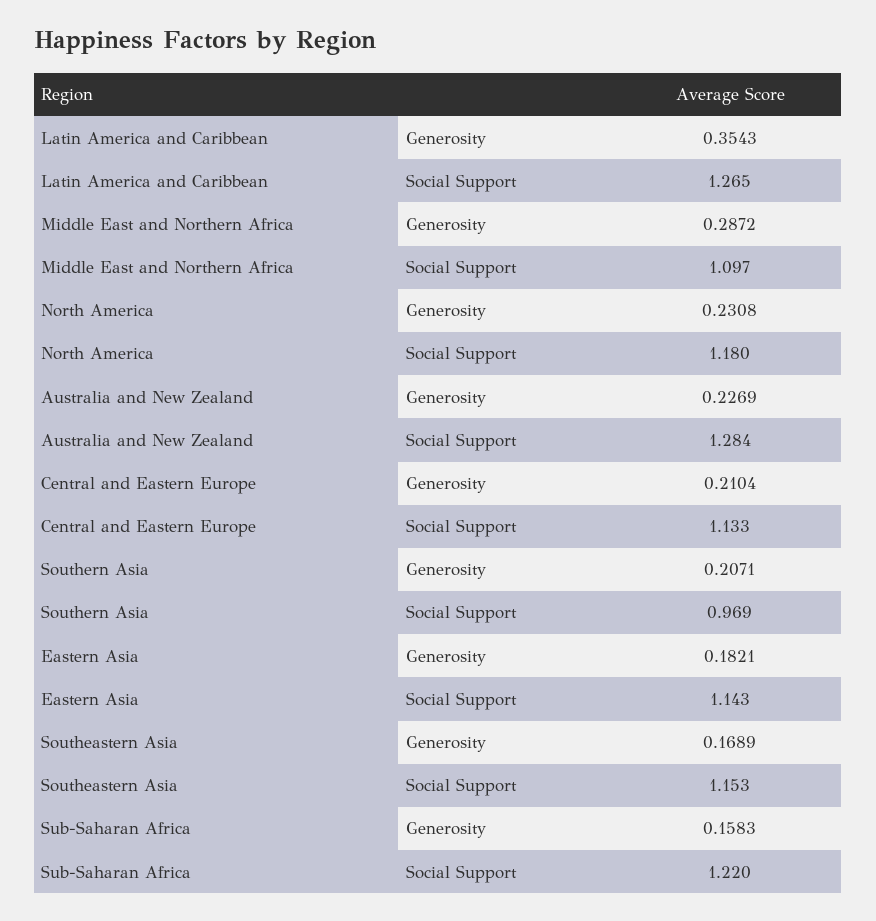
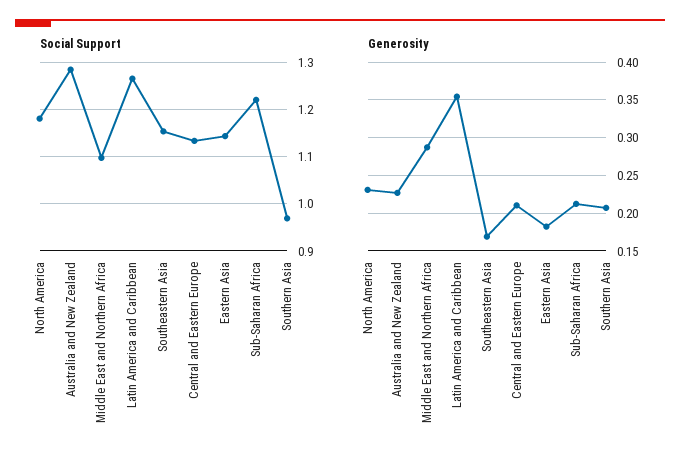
  {
    "Generosity": {
      "Latin America and Caribbean": 0.3543,
      "Middle East and Northern Africa": 0.2872,
      "North America": 0.2308,
      "Australia and New Zealand": 0.2269,
      "Central and Eastern Europe": 0.2104,
      "Southern Asia": 0.2071,
      "Eastern Asia": 0.1821,
      "Southeastern Asia": 0.1689,
-     "Sub-Saharan Africa": 0.1583
+     "Sub-Saharan Africa": 0.21
    },
    "Social Support": {
      "Latin America and Caribbean": 1.265,
      "Middle East and Northern Africa": 1.097,
      "North America": 1.18,
      "Australia and New Zealand": 1.284,
      "Central and Eastern Europe": 1.133,
      "Southern Asia": 0.969,
      "Eastern Asia": 1.143,
      "Southeastern Asia": 1.153,
      "Sub-Saharan Africa": 1.22
    }
  }

